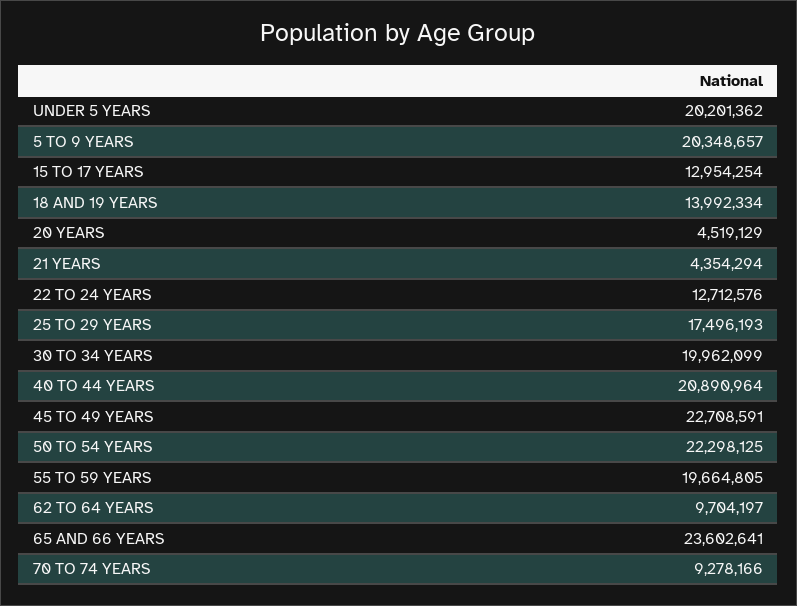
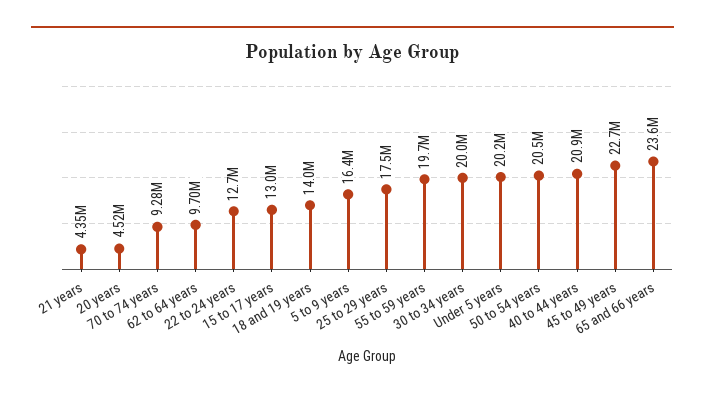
  {
    "UNDER 5 YEARS": 20201362,
-   "5 TO 9 YEARS": 20348657,
+   "5 TO 9 YEARS": 16400000,
    "15 TO 17 YEARS": 12954254,
    "18 AND 19 YEARS": 13992334,
    "20 YEARS": 4519129,
    "21 YEARS": 4354294,
    "22 TO 24 YEARS": 12712576,
    "25 TO 29 YEARS": 17496193,
    "30 TO 34 YEARS": 19962099,
    "40 TO 44 YEARS": 20890964,
    "45 TO 49 YEARS": 22708591,
-   "50 TO 54 YEARS": 22298125,
+   "50 TO 54 YEARS": 20500000,
    "55 TO 59 YEARS": 19664805,
    "62 TO 64 YEARS": 9704197,
    "65 AND 66 YEARS": 23602641,
    "70 TO 74 YEARS": 9278166
  }

